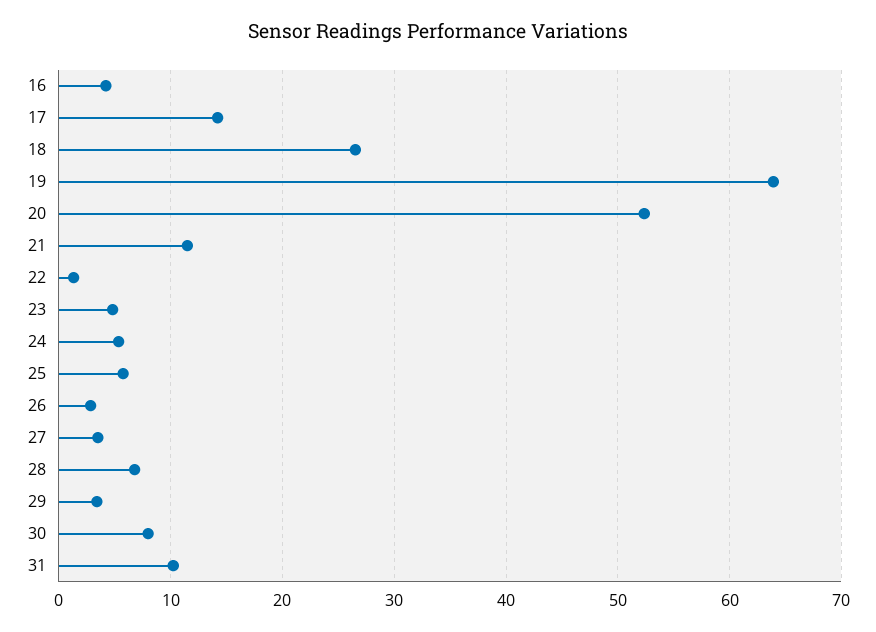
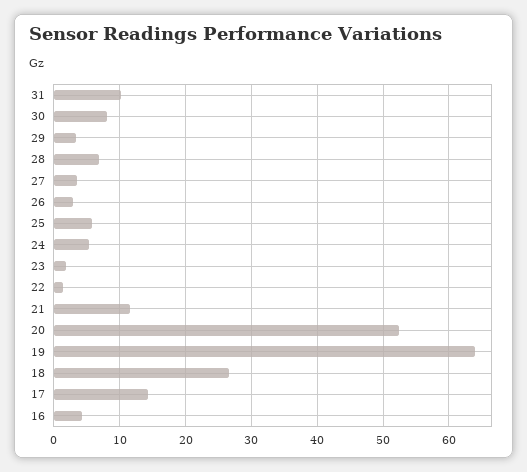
  {
    "16": 4,
    "17": 14,
    "18": 27,
    "19": 64,
    "20": 52,
    "21": 12,
    "22": 1,
-   "23": 5,
+   "23": 2,
    "24": 5,
    "25": 6,
    "26": 3,
    "27": 4,
    "28": 7,
    "29": 3,
    "30": 8,
    "31": 10
  }

